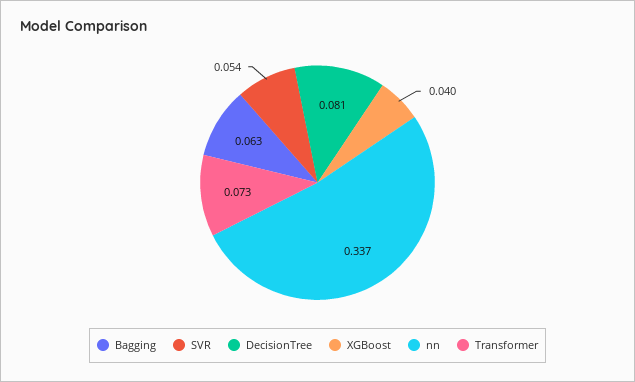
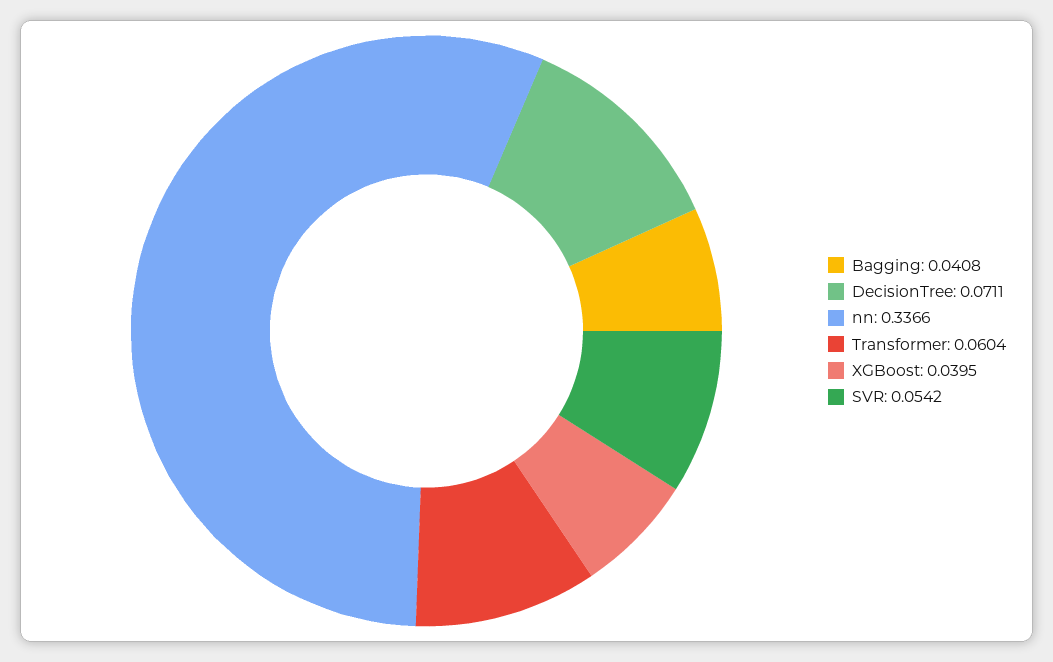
  {
-   "Bagging": 0.063,
+   "Bagging": 0.0408,
    "SVR": 0.0542,
-   "DecisionTree": 0.081,
+   "DecisionTree": 0.0711,
    "XGBoost": 0.0395,
    "nn": 0.3366,
-   "Transformer": 0.073
+   "Transformer": 0.0604
  }

